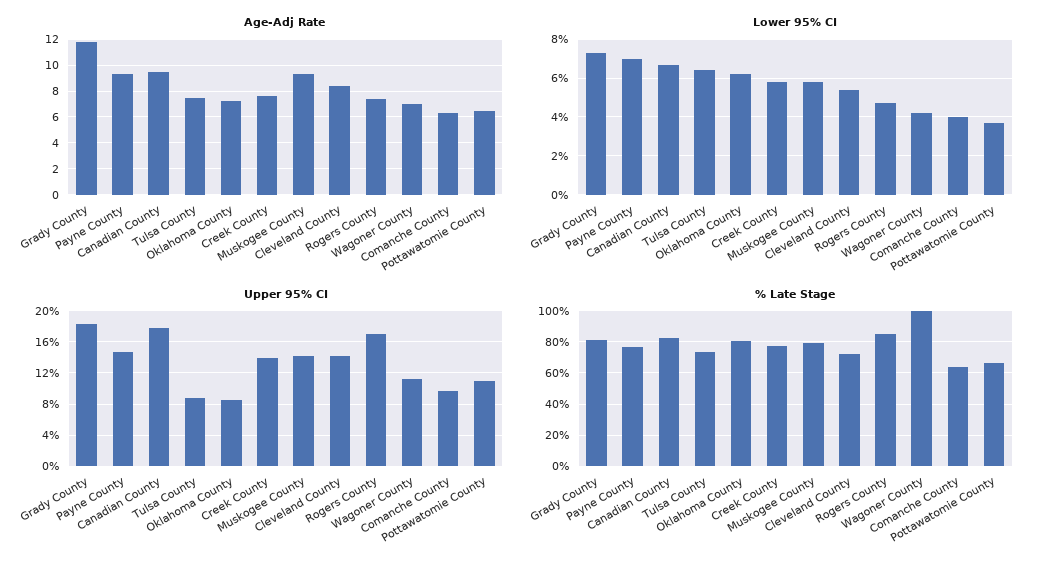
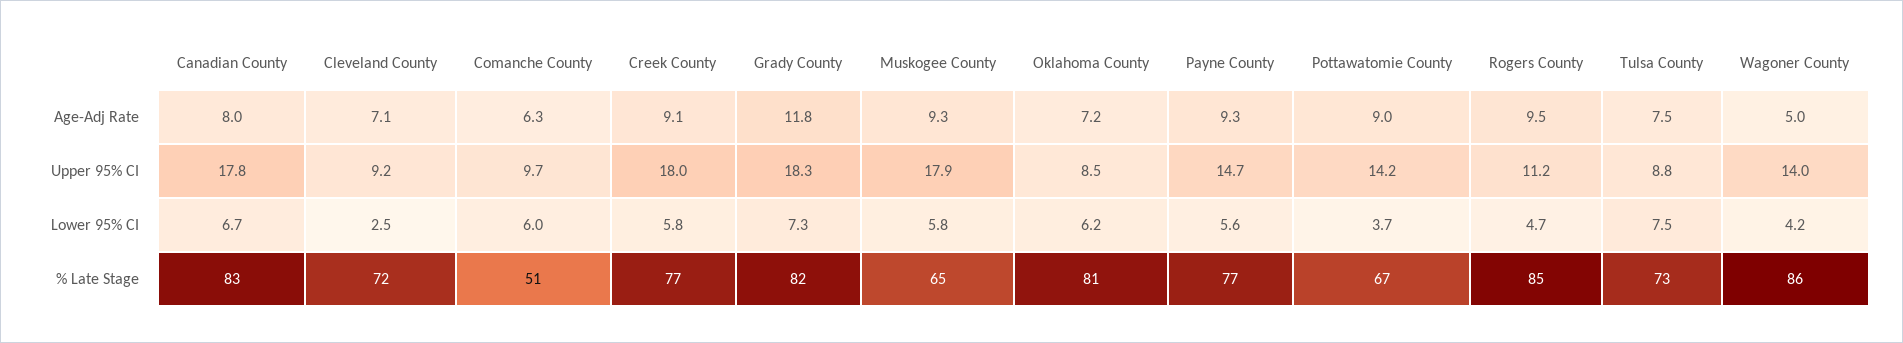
  {
    "Age-Adj Rate": {
      "Grady County": 11.8,
      "Payne County": 9.3,
-     "Canadian County": 9.5,
+     "Canadian County": 8,
      "Tulsa County": 7.5,
      "Oklahoma County": 7.2,
-     "Creek County": 7.5,
+     "Creek County": 9.1,
      "Muskogee County": 9.3,
-     "Cleveland County": 8.5,
+     "Cleveland County": 7.1,
-     "Rogers County": 7.5,
+     "Rogers County": 9.5,
-     "Wagoner County": 7,
+     "Wagoner County": 5,
      "Comanche County": 6.3,
-     "Pottawatomie County": 6.5
+     "Pottawatomie County": 9
    },
    "Lower 95% CI": {
      "Grady County": 7.3,
-     "Payne County": 7,
+     "Payne County": 5.6,
      "Canadian County": 6.7,
-     "Tulsa County": 6.5,
+     "Tulsa County": 7.5,
      "Oklahoma County": 6.2,
      "Creek County": 5.8,
      "Muskogee County": 5.8,
-     "Cleveland County": 5.5,
+     "Cleveland County": 2.5,
      "Rogers County": 4.7,
      "Wagoner County": 4.2,
-     "Comanche County": 4,
+     "Comanche County": 6,
      "Pottawatomie County": 3.7
    },
    "Upper 95% CI": {
      "Grady County": 18.3,
      "Payne County": 14.7,
      "Canadian County": 17.8,
      "Tulsa County": 8.8,
      "Oklahoma County": 8.5,
-     "Creek County": 14,
+     "Creek County": 18,
-     "Muskogee County": 14,
+     "Muskogee County": 17.9,
-     "Cleveland County": 14,
+     "Cleveland County": 9.2,
-     "Rogers County": 17,
+     "Rogers County": 11.2,
-     "Wagoner County": 11,
+     "Wagoner County": 14,
      "Comanche County": 9.7,
-     "Pottawatomie County": 11
+     "Pottawatomie County": 14.2
    },
    "% Late Stage": {
      "Grady County": 82,
      "Payne County": 77,
      "Canadian County": 83,
      "Tulsa County": 73,
      "Oklahoma County": 81,
      "Creek County": 77,
-     "Muskogee County": 80,
+     "Muskogee County": 65,
      "Cleveland County": 72,
      "Rogers County": 85,
-     "Wagoner County": 100,
+     "Wagoner County": 86,
-     "Comanche County": 65,
+     "Comanche County": 51,
      "Pottawatomie County": 67
    }
  }

